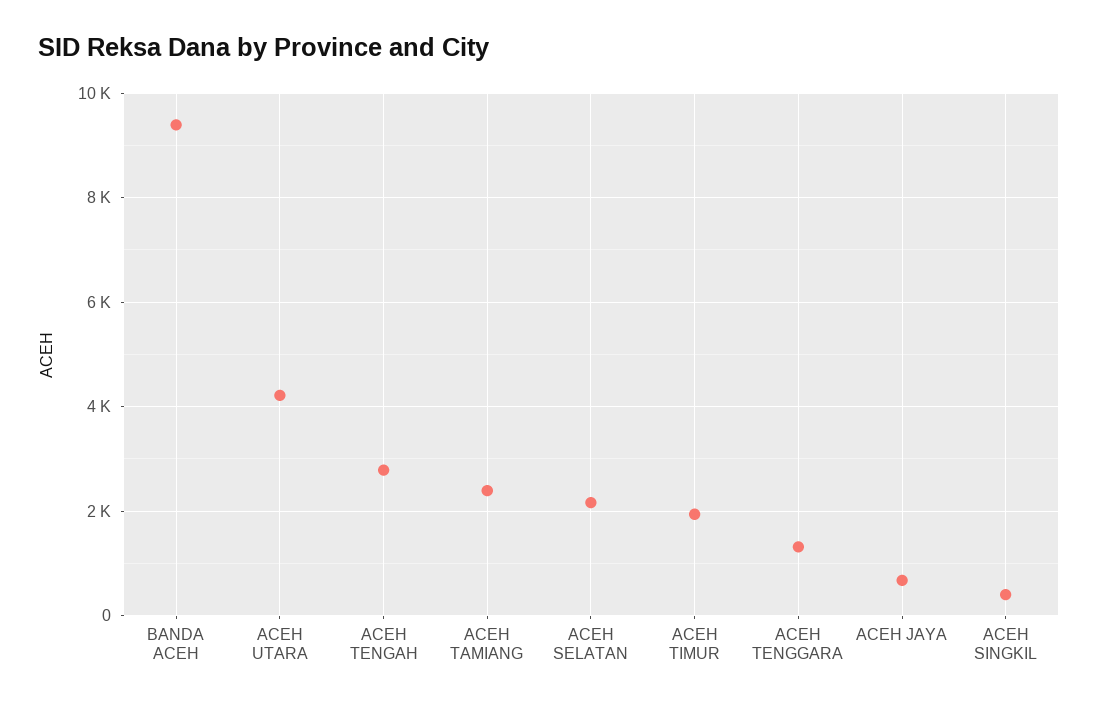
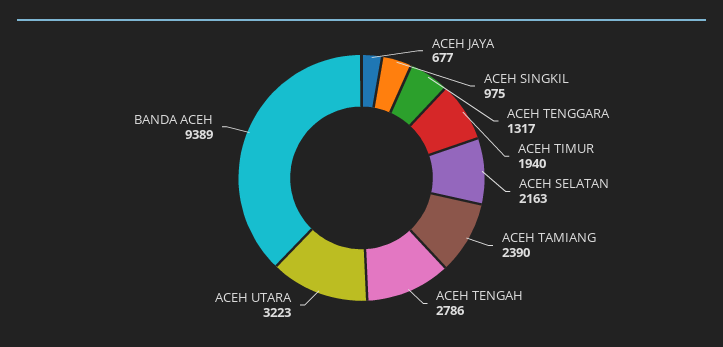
  {
    "BANDA ACEH": 9389,
-   "ACEH UTARA": 4200,
+   "ACEH UTARA": 3223,
    "ACEH TENGAH": 2786,
    "ACEH TAMIANG": 2390,
    "ACEH SELATAN": 2163,
    "ACEH TIMUR": 1940,
    "ACEH TENGGARA": 1317,
    "ACEH JAYA": 677,
-   "ACEH SINGKIL": 400
+   "ACEH SINGKIL": 975
  }

